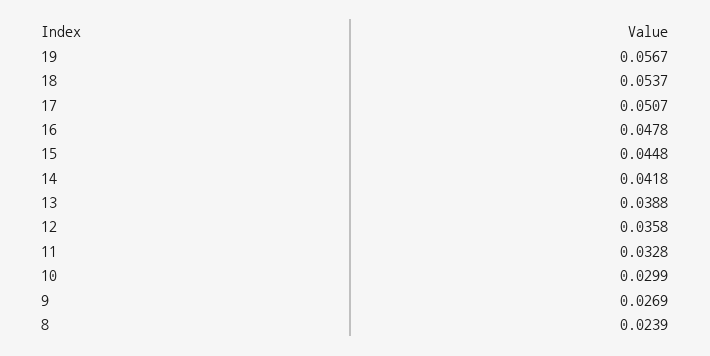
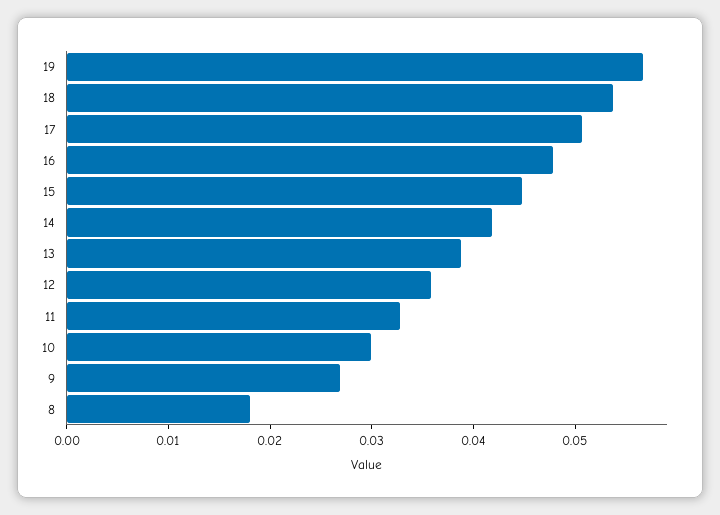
  {
    "19": 0.0567,
    "18": 0.0537,
    "17": 0.0507,
    "16": 0.0478,
    "15": 0.0448,
    "14": 0.0418,
    "13": 0.0388,
    "12": 0.0358,
    "11": 0.0328,
    "10": 0.0299,
    "9": 0.0269,
-   "8": 0.0239
+   "8": 0.018
  }

